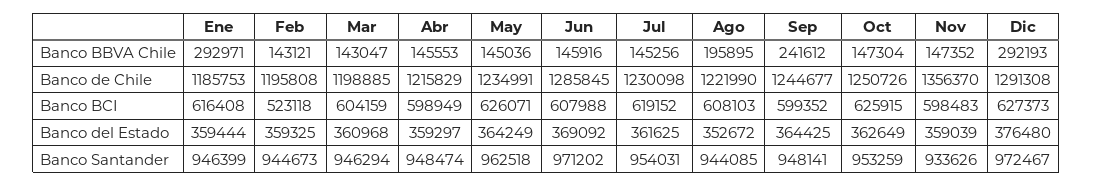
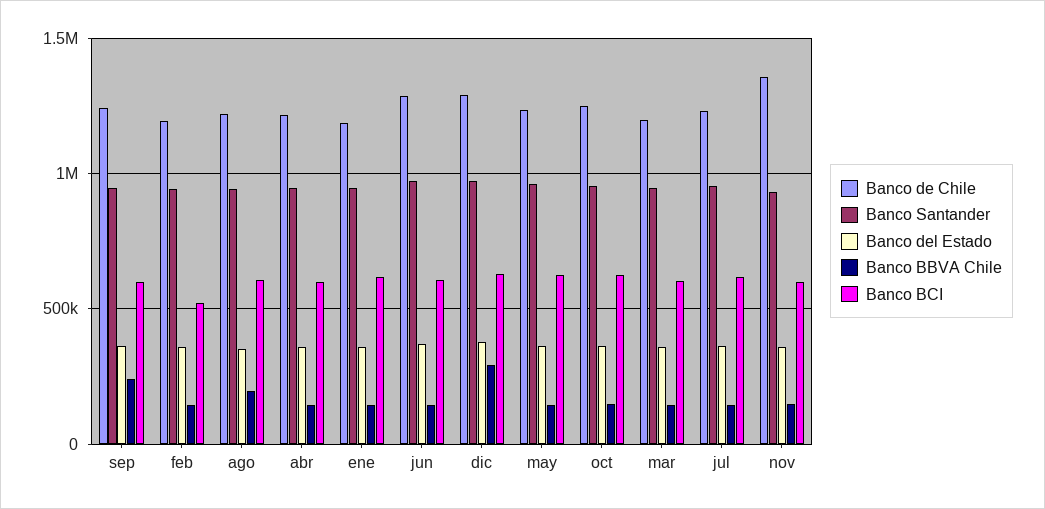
  {
    "Banco BBVA Chile": {
-     "Ene": 292971,
+     "Ene": 150000,
      "Feb": 143121,
      "Mar": 143047,
      "Abr": 145553,
      "May": 145036,
      "Jun": 145916,
      "Jul": 145256,
      "Ago": 195895,
      "Sep": 241612,
      "Oct": 147304,
      "Nov": 147352,
      "Dic": 292193
    },
    "Banco de Chile": {
      "Ene": 1185753,
      "Feb": 1195808,
      "Mar": 1198885,
      "Abr": 1215829,
      "May": 1234991,
      "Jun": 1285845,
      "Jul": 1230098,
      "Ago": 1221990,
      "Sep": 1244677,
      "Oct": 1250726,
      "Nov": 1356370,
      "Dic": 1291308
    },
    "Banco BCI": {
      "Ene": 616408,
      "Feb": 523118,
      "Mar": 604159,
      "Abr": 598949,
      "May": 626071,
      "Jun": 607988,
      "Jul": 619152,
      "Ago": 608103,
      "Sep": 599352,
      "Oct": 625915,
      "Nov": 598483,
      "Dic": 627373
    },
    "Banco del Estado": {
      "Ene": 359444,
      "Feb": 359325,
      "Mar": 360968,
      "Abr": 359297,
      "May": 364249,
      "Jun": 369092,
      "Jul": 361625,
      "Ago": 352672,
      "Sep": 364425,
      "Oct": 362649,
      "Nov": 359039,
      "Dic": 376480
    },
    "Banco Santander": {
      "Ene": 946399,
      "Feb": 944673,
      "Mar": 946294,
      "Abr": 948474,
      "May": 962518,
      "Jun": 971202,
      "Jul": 954031,
      "Ago": 944085,
      "Sep": 948141,
      "Oct": 953259,
      "Nov": 933626,
      "Dic": 972467
    }
  }

